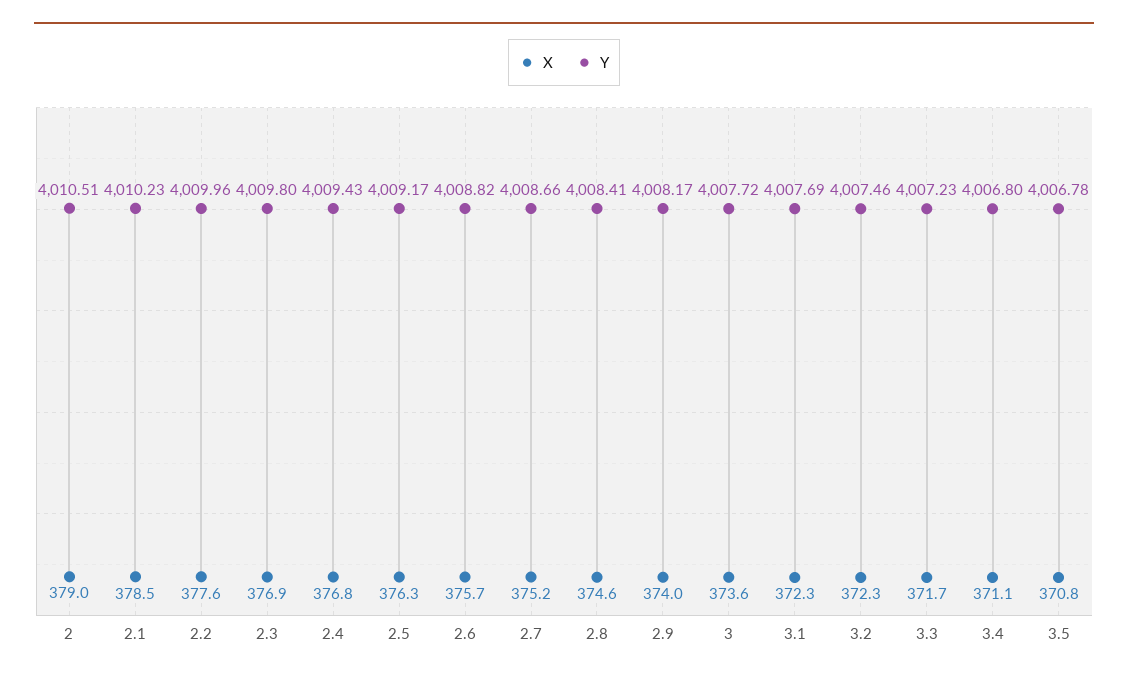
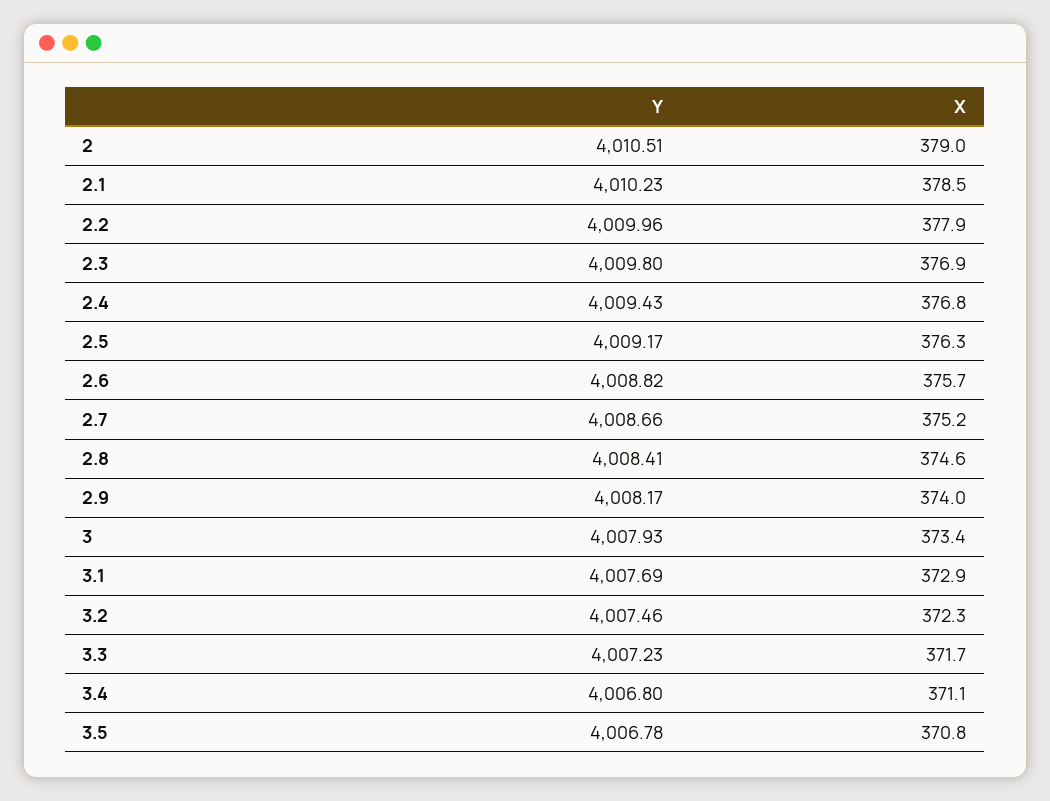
  {
    "X": {
      "2": 379,
      "2.1": 378.5,
-     "2.2": 377.6,
+     "2.2": 377.9,
      "2.3": 376.9,
      "2.4": 376.8,
      "2.5": 376.3,
      "2.6": 375.7,
      "2.7": 375.2,
      "2.8": 374.6,
      "2.9": 374,
-     "3": 373.6,
+     "3": 373.4,
-     "3.1": 372.3,
+     "3.1": 372.9,
      "3.2": 372.3,
      "3.3": 371.7,
      "3.4": 371.1,
      "3.5": 370.8
    },
    "Y": {
      "2": 4010.51,
      "2.1": 4010.23,
      "2.2": 4009.96,
      "2.3": 4009.8,
      "2.4": 4009.43,
      "2.5": 4009.17,
      "2.6": 4008.82,
      "2.7": 4008.66,
      "2.8": 4008.41,
      "2.9": 4008.17,
-     "3": 4007.72,
+     "3": 4007.93,
      "3.1": 4007.69,
      "3.2": 4007.46,
      "3.3": 4007.23,
      "3.4": 4006.8,
      "3.5": 4006.78
    }
  }

